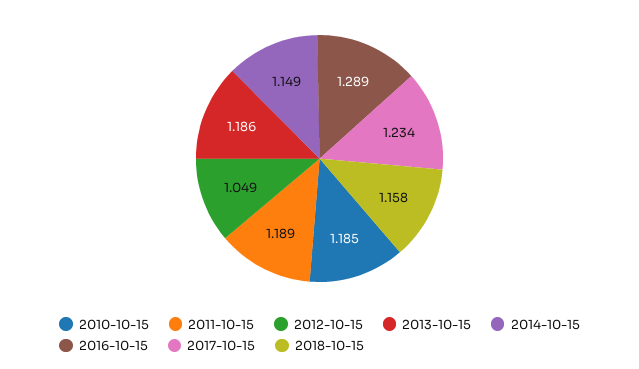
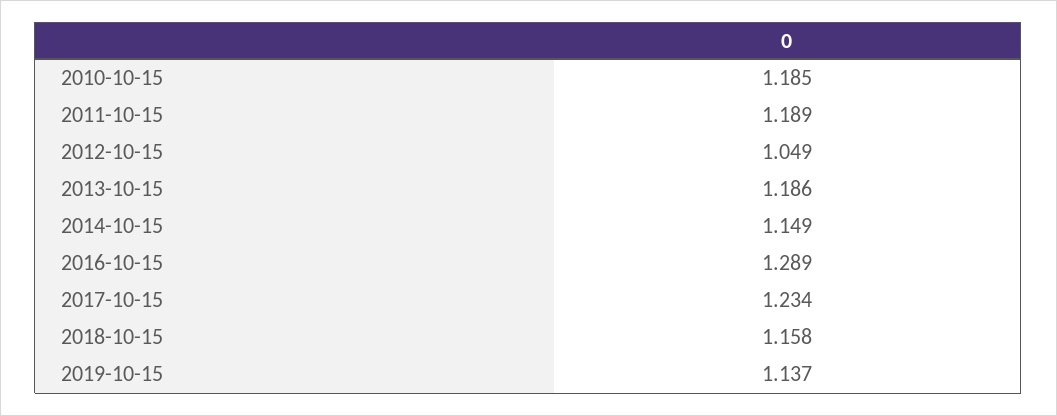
  {
    "2010-10-15": 1.185,
    "2011-10-15": 1.189,
    "2012-10-15": 1.049,
    "2013-10-15": 1.186,
    "2014-10-15": 1.149,
    "2016-10-15": 1.289,
    "2017-10-15": 1.234,
-   "2018-10-15": 1.158
+   "2018-10-15": 1.158,
+   "2019-10-15": 1.137
  }

